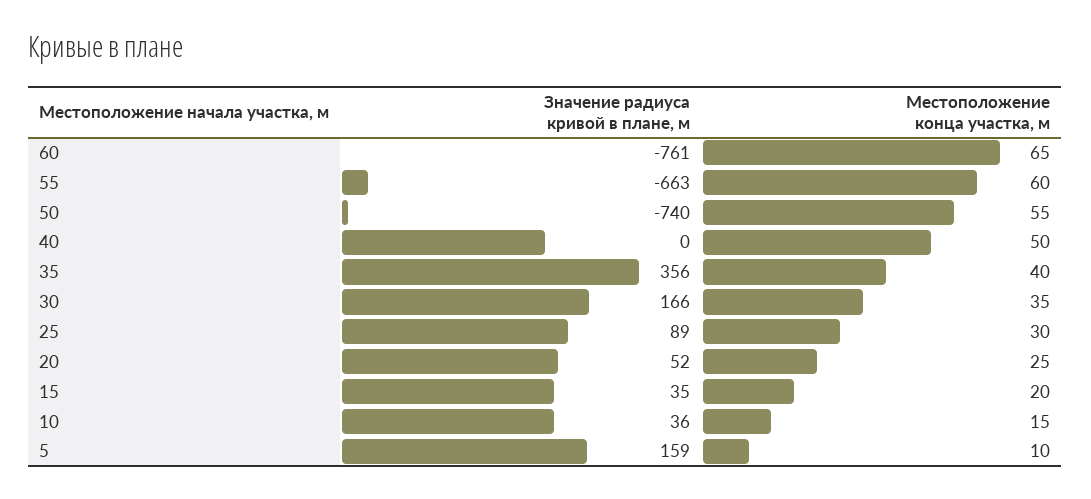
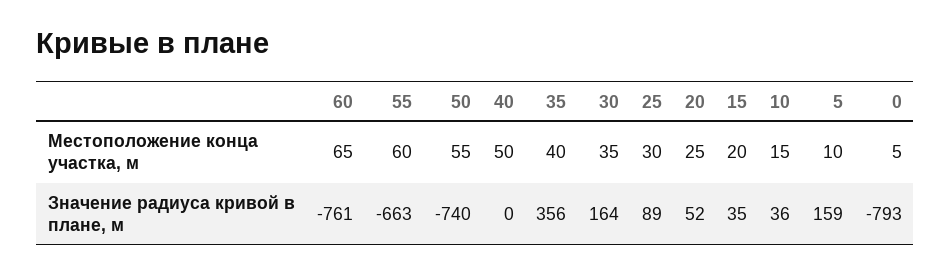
  {
    "Значение радиуса кривой в плане, м": {
      "60": -761,
      "55": -663,
      "50": -740,
      "40": 0,
      "35": 356,
-     "30": 166,
+     "30": 164,
      "25": 89,
      "20": 52,
      "15": 35,
      "10": 36,
-     "5": 159
+     "5": 159,
+     "0": -793
    },
    "Местоположение конца участка, м": {
      "60": 65,
      "55": 60,
      "50": 55,
      "40": 50,
      "35": 40,
      "30": 35,
      "25": 30,
      "20": 25,
      "15": 20,
      "10": 15,
-     "5": 10
+     "5": 10,
+     "0": 5
    }
  }

